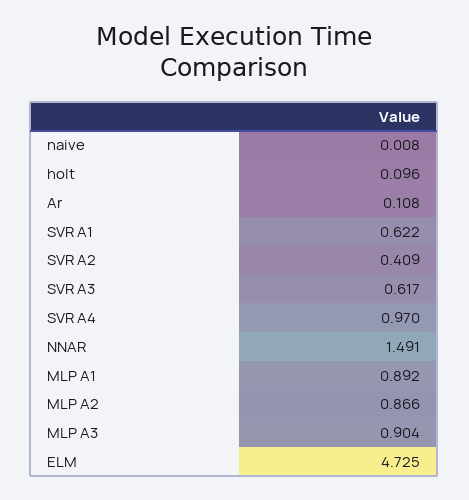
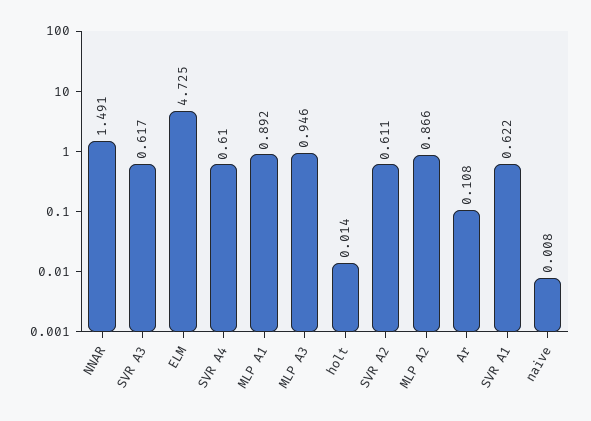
  {
    "naive": 0.008,
-   "holt": 0.096,
+   "holt": 0.014,
    "Ar": 0.108,
    "SVR A1": 0.622,
-   "SVR A2": 0.409,
+   "SVR A2": 0.611,
    "SVR A3": 0.617,
-   "SVR A4": 0.97,
+   "SVR A4": 0.61,
    "NNAR": 1.491,
    "MLP A1": 0.892,
    "MLP A2": 0.866,
-   "MLP A3": 0.904,
+   "MLP A3": 0.946,
    "ELM": 4.725
  }

